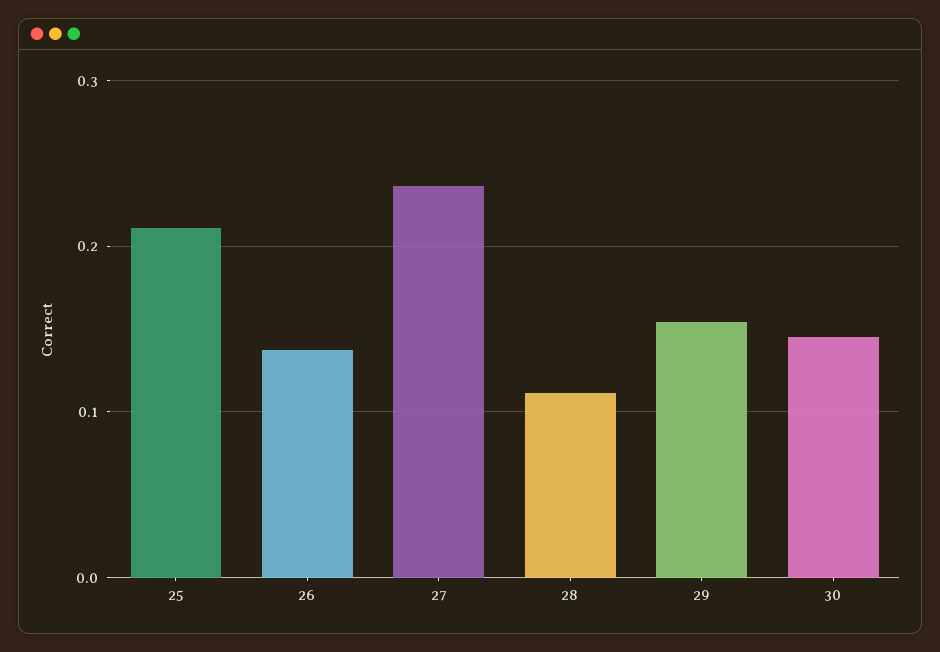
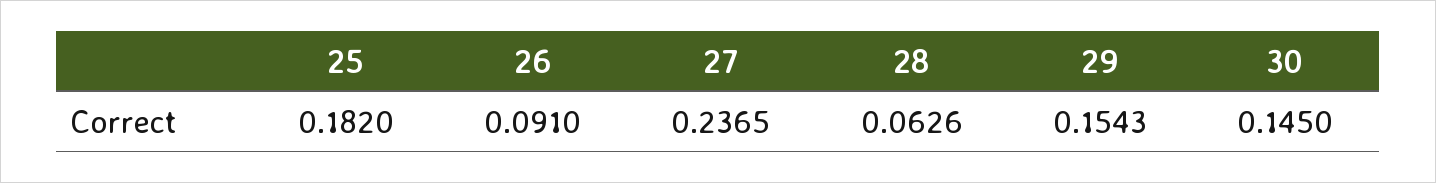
  {
-   "25": 0.21,
+   "25": 0.182,
-   "26": 0.14,
+   "26": 0.091,
    "27": 0.2365,
-   "28": 0.11,
+   "28": 0.0626,
    "29": 0.1543,
    "30": 0.145
  }

